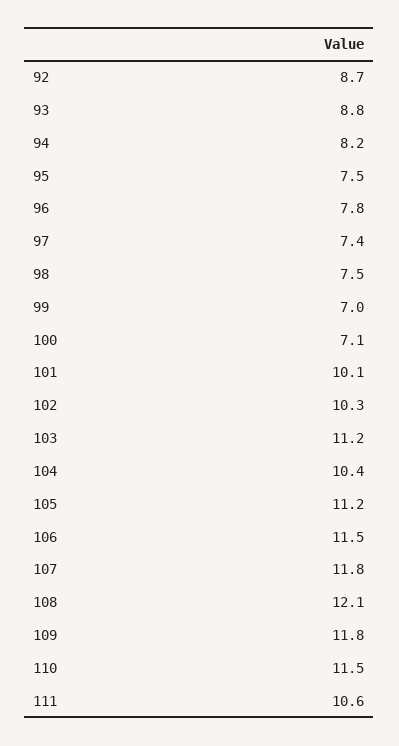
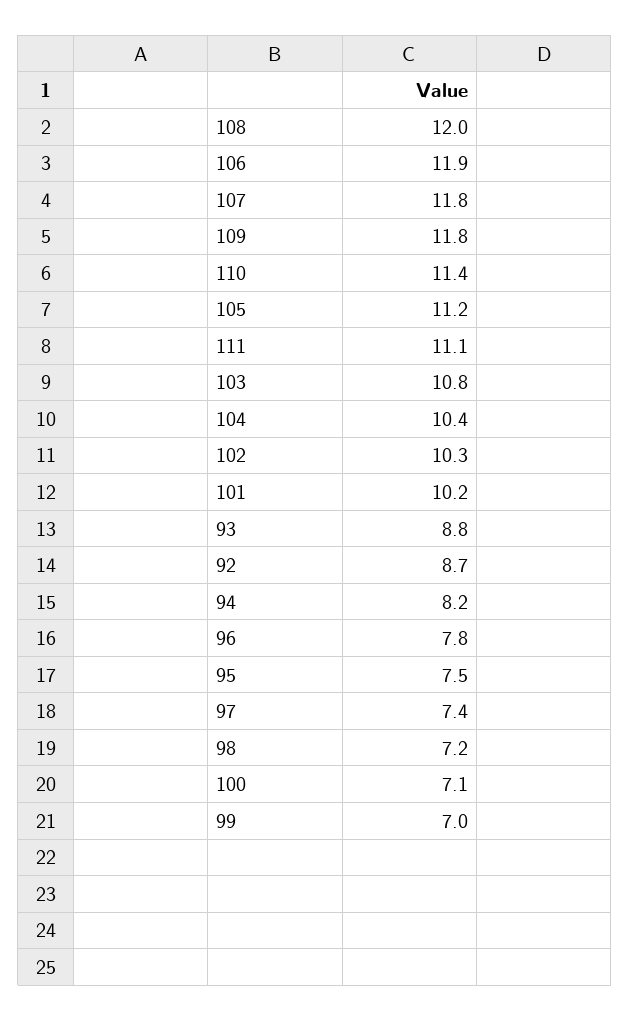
  {
    "92": 8.7,
    "93": 8.8,
    "94": 8.2,
    "95": 7.5,
    "96": 7.8,
    "97": 7.4,
-   "98": 7.5,
+   "98": 7.2,
    "99": 7,
    "100": 7.1,
-   "101": 10.1,
+   "101": 10.2,
    "102": 10.3,
-   "103": 11.2,
+   "103": 10.8,
    "104": 10.4,
    "105": 11.2,
-   "106": 11.5,
+   "106": 11.9,
    "107": 11.8,
-   "108": 12.1,
+   "108": 12,
    "109": 11.8,
-   "110": 11.5,
+   "110": 11.4,
-   "111": 10.6
+   "111": 11.1
  }

